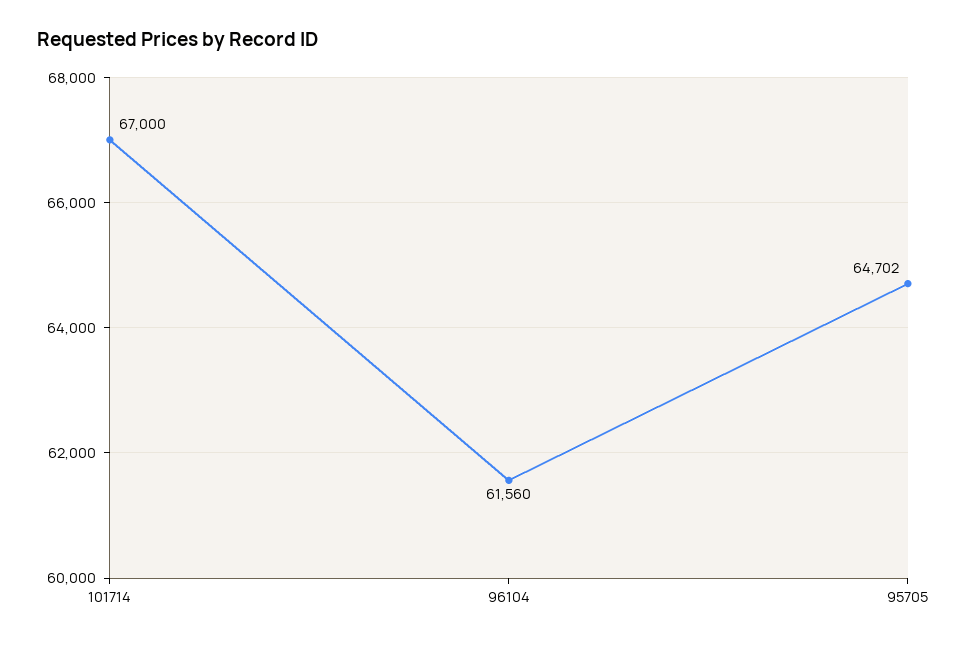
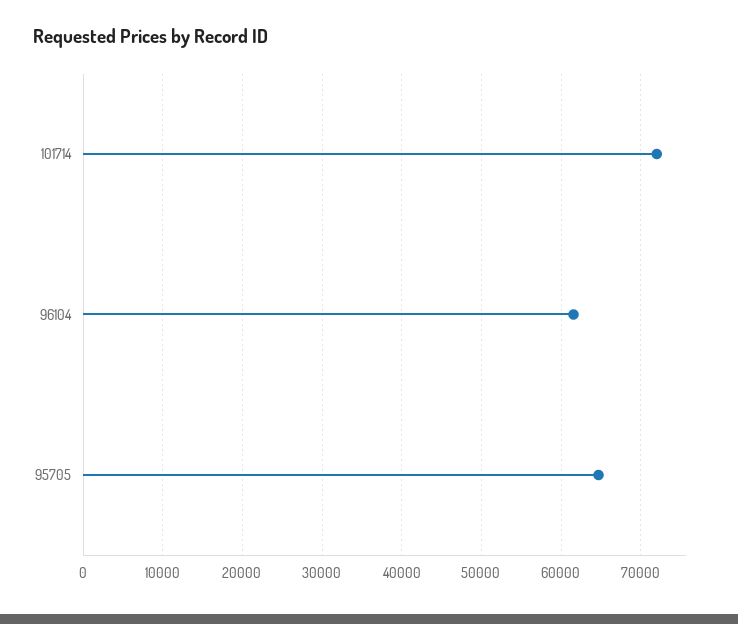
  {
-   "101714": 67000,
+   "101714": 72000,
    "96104": 61560,
    "95705": 64702
  }

